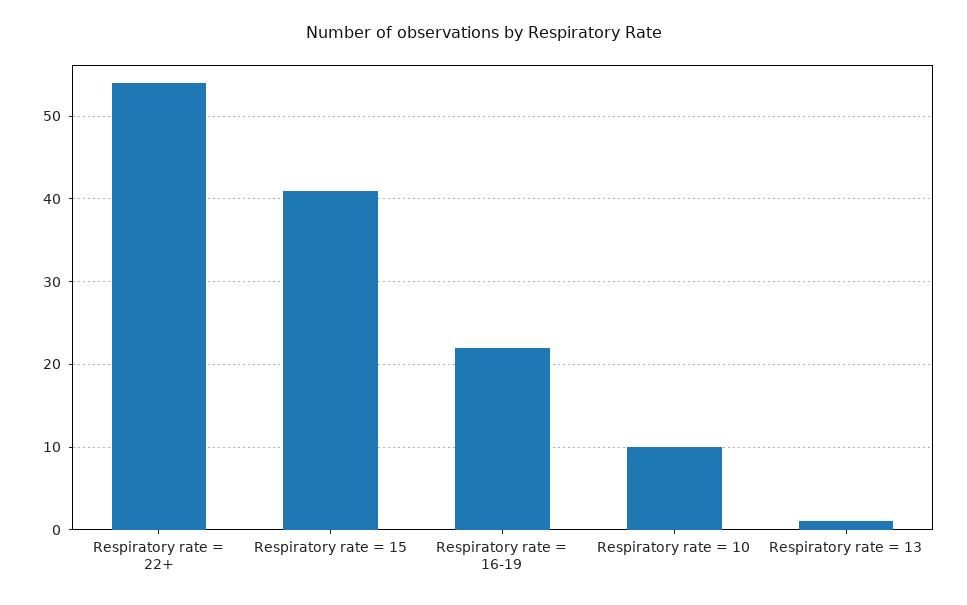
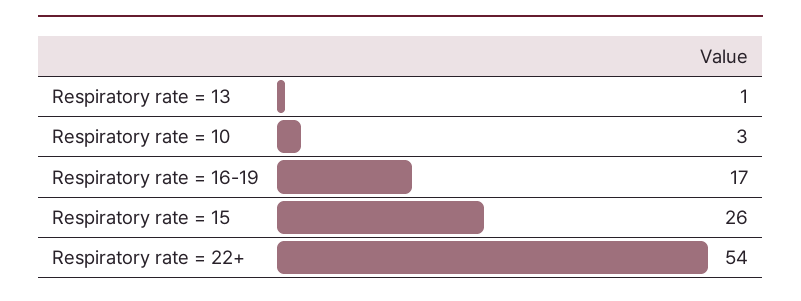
  {
    "Respiratory rate = 22+": 54,
-   "Respiratory rate = 15": 41,
+   "Respiratory rate = 15": 26,
-   "Respiratory rate = 16-19": 22,
+   "Respiratory rate = 16-19": 17,
-   "Respiratory rate = 10": 10,
+   "Respiratory rate = 10": 3,
    "Respiratory rate = 13": 1
  }

